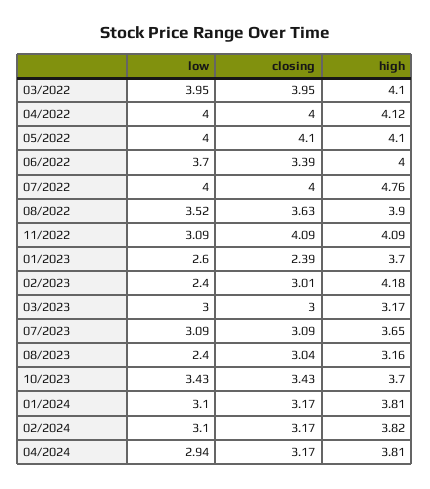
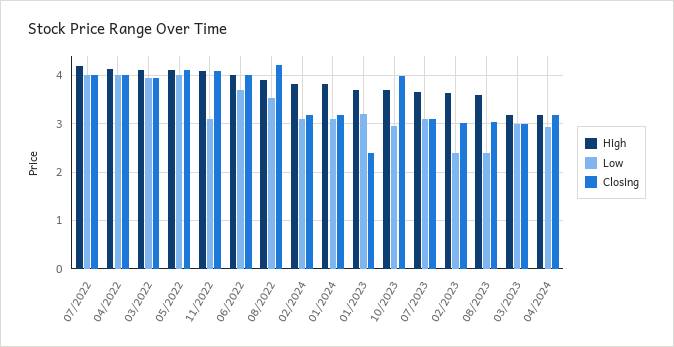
  {
    "low": {
      "03/2022": 3.95,
      "04/2022": 4,
      "05/2022": 4,
      "06/2022": 3.7,
      "07/2022": 4,
      "08/2022": 3.52,
      "11/2022": 3.09,
-     "01/2023": 2.6,
+     "01/2023": 3.2,
      "02/2023": 2.4,
      "03/2023": 3,
      "07/2023": 3.09,
      "08/2023": 2.4,
-     "10/2023": 3.43,
+     "10/2023": 3,
      "01/2024": 3.1,
      "02/2024": 3.1,
      "04/2024": 2.94
    },
    "closing": {
      "03/2022": 3.95,
      "04/2022": 4,
      "05/2022": 4.1,
-     "06/2022": 3.39,
+     "06/2022": 4,
      "07/2022": 4,
-     "08/2022": 3.63,
+     "08/2022": 4.2,
      "11/2022": 4.09,
      "01/2023": 2.39,
      "02/2023": 3.01,
      "03/2023": 3,
      "07/2023": 3.09,
      "08/2023": 3.04,
-     "10/2023": 3.43,
+     "10/2023": 4,
      "01/2024": 3.17,
      "02/2024": 3.17,
      "04/2024": 3.17
    },
    "high": {
      "03/2022": 4.1,
      "04/2022": 4.12,
      "05/2022": 4.1,
      "06/2022": 4,
-     "07/2022": 4.76,
+     "07/2022": 4.2,
      "08/2022": 3.9,
      "11/2022": 4.09,
      "01/2023": 3.7,
-     "02/2023": 4.18,
+     "02/2023": 3.6,
      "03/2023": 3.17,
      "07/2023": 3.65,
-     "08/2023": 3.16,
+     "08/2023": 3.6,
      "10/2023": 3.7,
      "01/2024": 3.81,
      "02/2024": 3.82,
-     "04/2024": 3.81
+     "04/2024": 3.2
    }
  }

